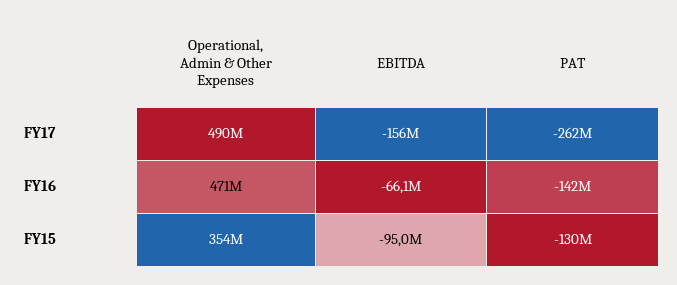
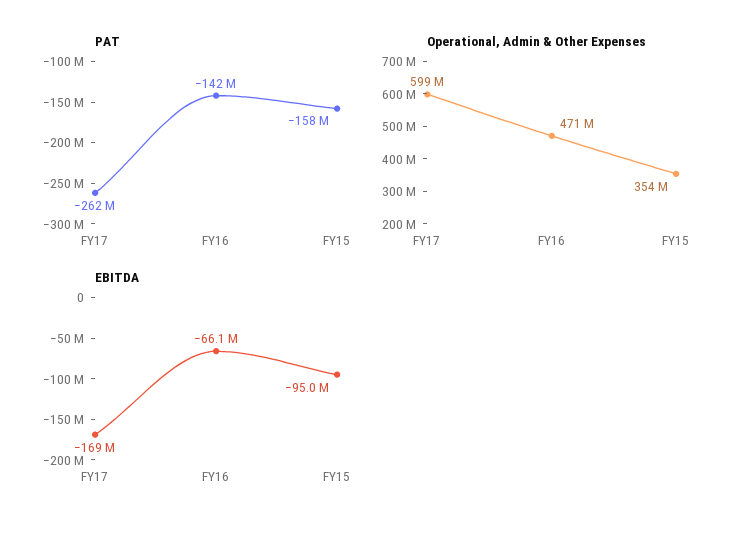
  {
    "Operational, Admin & Other Expenses": {
-     "FY17": 490000000,
+     "FY17": 599000000,
      "FY16": 471000000,
      "FY15": 354000000
    },
    "EBITDA": {
-     "FY17": -156000000,
+     "FY17": -169000000,
      "FY16": -66100000,
      "FY15": -95000000
    },
    "PAT": {
      "FY17": -262000000,
      "FY16": -142000000,
-     "FY15": -130000000
+     "FY15": -158000000
    }
  }

